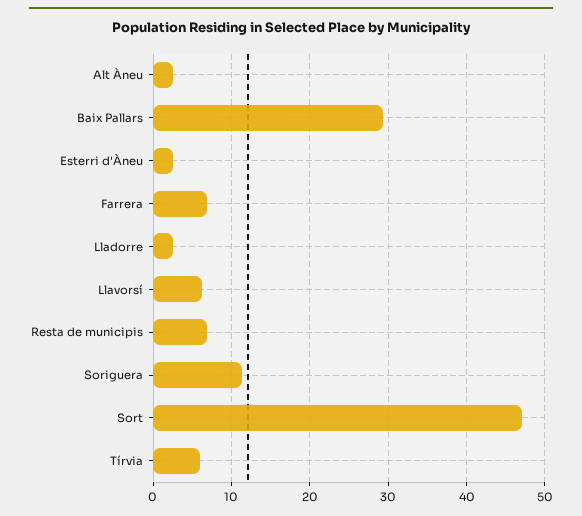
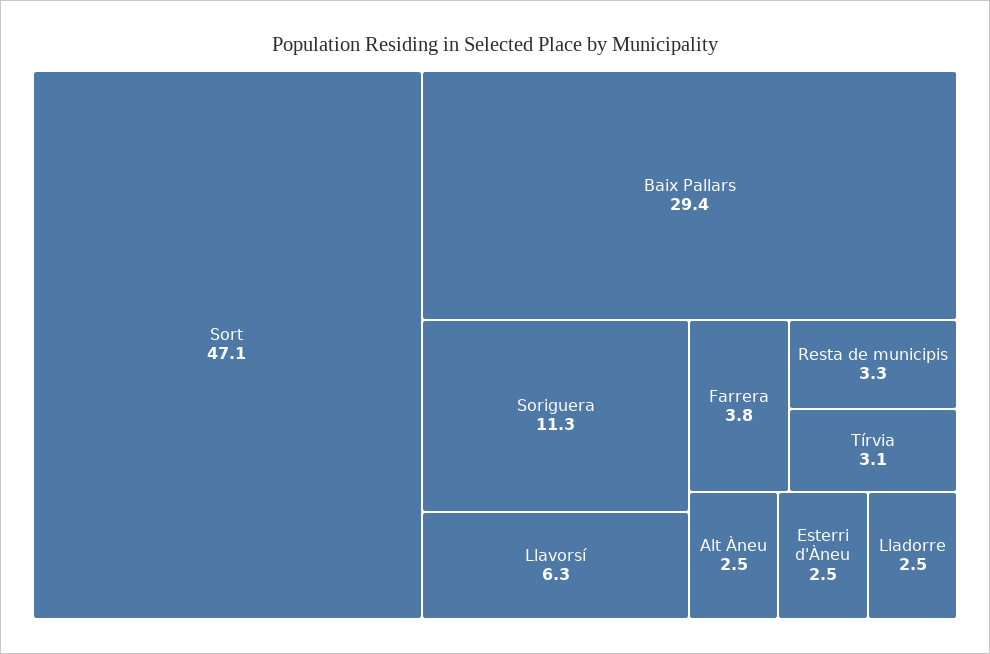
  {
    "Alt Àneu": 2.5,
    "Baix Pallars": 29.4,
    "Esterri d'Àneu": 2.5,
-   "Farrera": 7,
+   "Farrera": 3.8,
    "Lladorre": 2.5,
    "Llavorsí": 6.3,
-   "Resta de municipis": 7,
+   "Resta de municipis": 3.3,
    "Soriguera": 11.3,
    "Sort": 47.1,
-   "Tírvia": 6
+   "Tírvia": 3.1
  }

